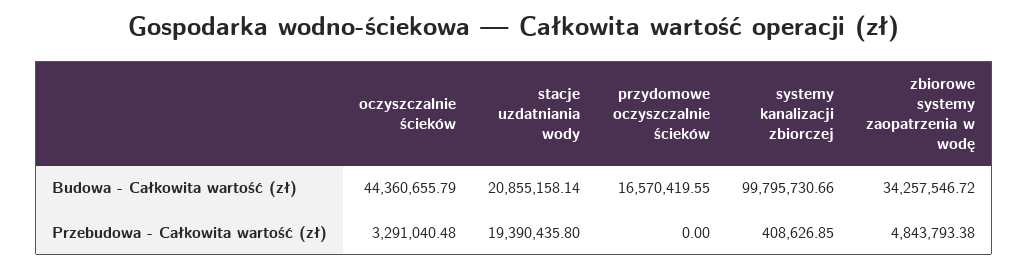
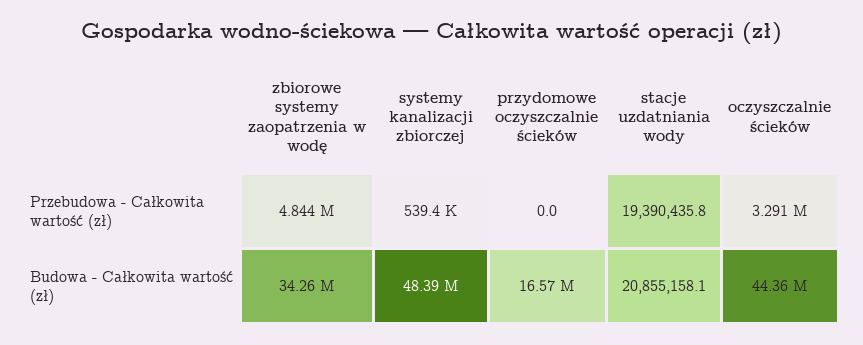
  {
    "oczyszczalnie ścieków": {
      "Budowa - Całkowita wartość (zł)": 44360655.79,
      "Przebudowa - Całkowita wartość (zł)": 3291040.48
    },
    "stacje uzdatniania wody": {
      "Budowa - Całkowita wartość (zł)": 20855158.14,
      "Przebudowa - Całkowita wartość (zł)": 19390435.8
    },
    "przydomowe oczyszczalnie ścieków": {
      "Budowa - Całkowita wartość (zł)": 16570419.55,
      "Przebudowa - Całkowita wartość (zł)": 0
    },
    "systemy kanalizacji zbiorczej": {
-     "Budowa - Całkowita wartość (zł)": 99795730.66,
+     "Budowa - Całkowita wartość (zł)": 48390000,
-     "Przebudowa - Całkowita wartość (zł)": 408626.85
+     "Przebudowa - Całkowita wartość (zł)": 539400
    },
    "zbiorowe systemy zaopatrzenia w wodę": {
      "Budowa - Całkowita wartość (zł)": 34257546.72,
      "Przebudowa - Całkowita wartość (zł)": 4843793.38
    }
  }

